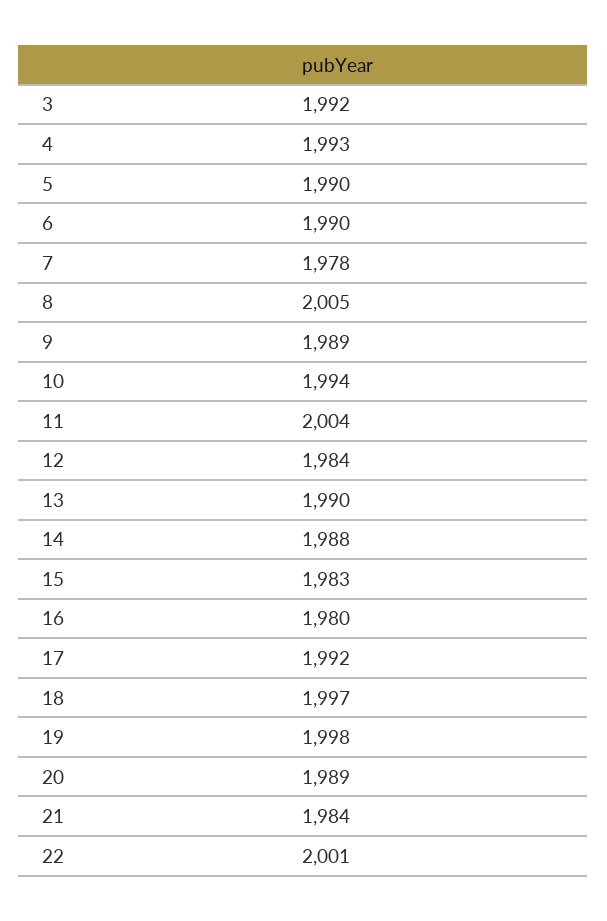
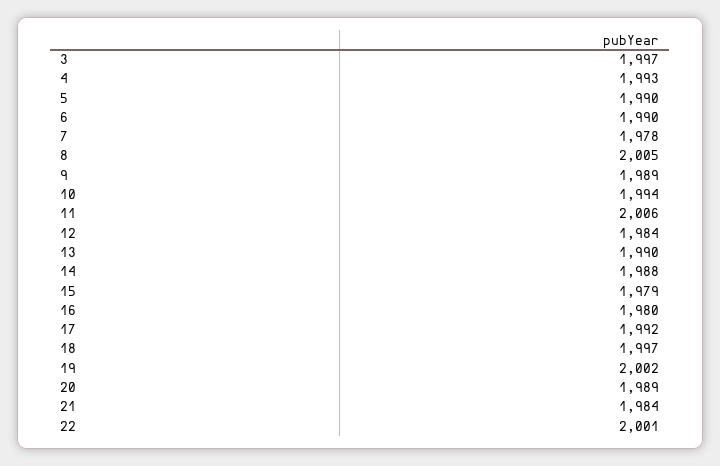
  {
-   "3": 1992,
+   "3": 1997,
    "4": 1993,
    "5": 1990,
    "6": 1990,
    "7": 1978,
    "8": 2005,
    "9": 1989,
    "10": 1994,
-   "11": 2004,
+   "11": 2006,
    "12": 1984,
    "13": 1990,
    "14": 1988,
-   "15": 1983,
+   "15": 1979,
    "16": 1980,
    "17": 1992,
    "18": 1997,
-   "19": 1998,
+   "19": 2002,
    "20": 1989,
    "21": 1984,
    "22": 2001
  }

